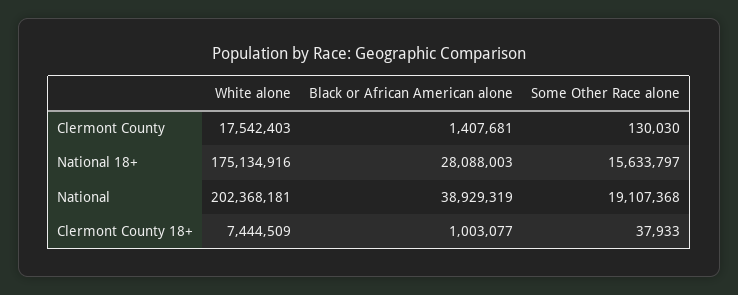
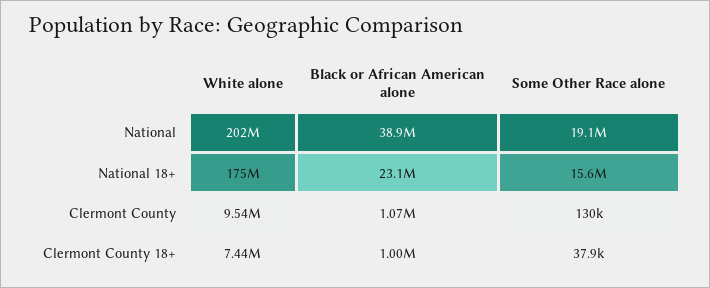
  {
    "White alone": {
-     "Clermont County": 17542403,
+     "Clermont County": 9540000,
      "National 18+": 175134916,
      "National": 202368181,
      "Clermont County 18+": 7444509
    },
    "Black or African American alone": {
-     "Clermont County": 1407681,
+     "Clermont County": 1070000,
-     "National 18+": 28088003,
+     "National 18+": 23100000,
      "National": 38929319,
      "Clermont County 18+": 1003077
    },
    "Some Other Race alone": {
      "Clermont County": 130030,
      "National 18+": 15633797,
      "National": 19107368,
      "Clermont County 18+": 37933
    }
  }

